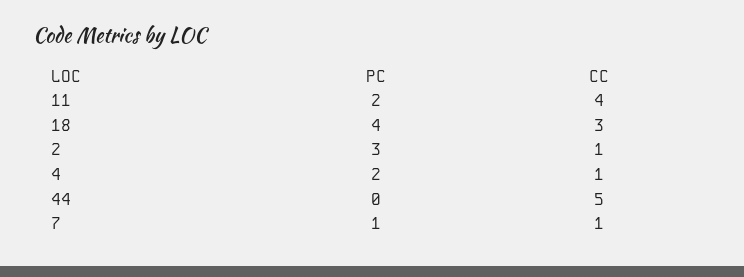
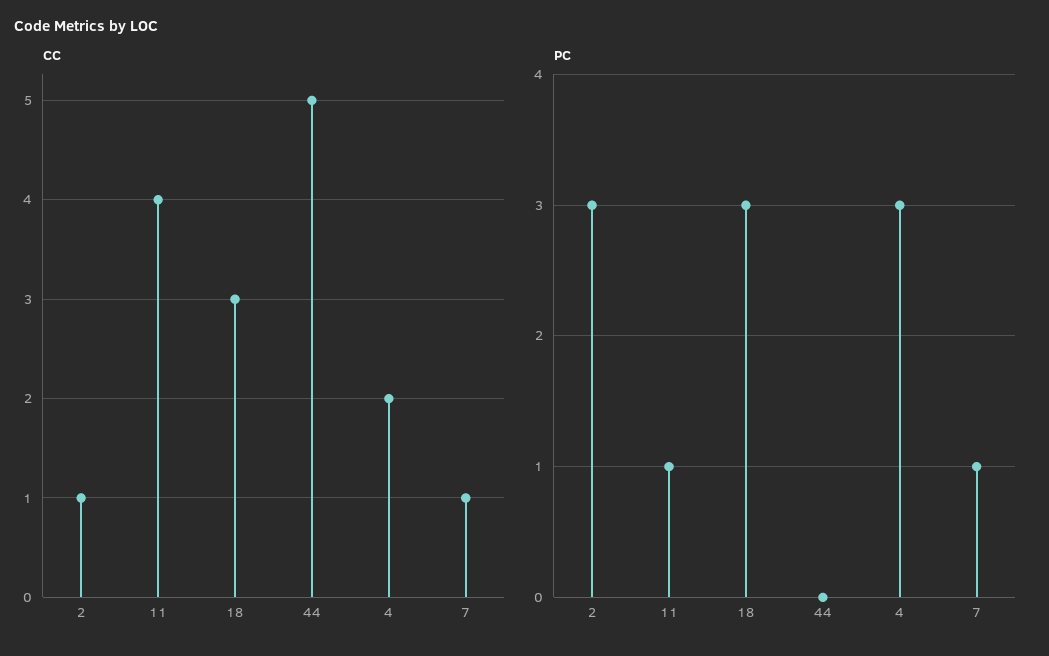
  {
    "PC": {
-     "11": 2,
+     "11": 1,
-     "18": 4,
+     "18": 3,
      "2": 3,
-     "4": 2,
+     "4": 3,
      "44": 0,
      "7": 1
    },
    "CC": {
      "11": 4,
      "18": 3,
      "2": 1,
-     "4": 1,
+     "4": 2,
      "44": 5,
      "7": 1
    }
  }

